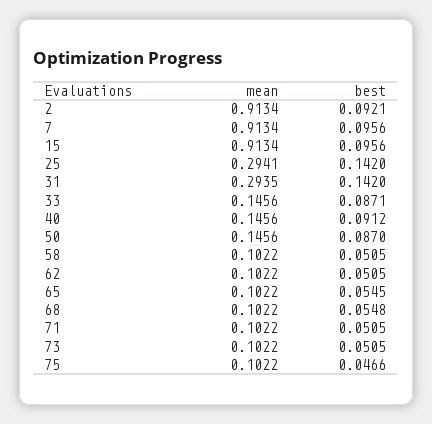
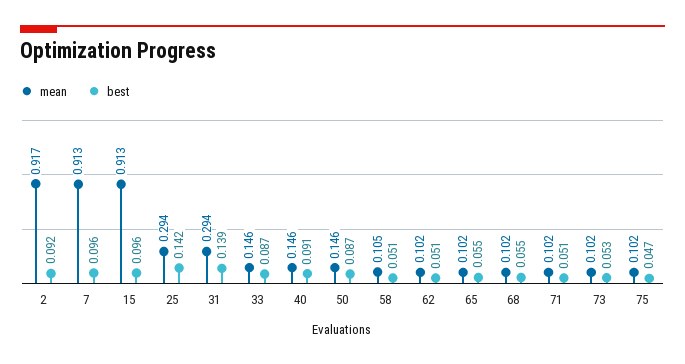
  {
    "mean": {
-     "2": 0.9134,
+     "2": 0.917,
      "7": 0.9134,
      "15": 0.9134,
      "25": 0.2941,
      "31": 0.2935,
      "33": 0.1456,
      "40": 0.1456,
      "50": 0.1456,
-     "58": 0.1022,
+     "58": 0.105,
      "62": 0.1022,
      "65": 0.1022,
      "68": 0.1022,
      "71": 0.1022,
      "73": 0.1022,
      "75": 0.1022
    },
    "best": {
      "2": 0.0921,
      "7": 0.0956,
      "15": 0.0956,
      "25": 0.142,
-     "31": 0.142,
+     "31": 0.139,
      "33": 0.0871,
      "40": 0.0912,
      "50": 0.087,
      "58": 0.0505,
      "62": 0.0505,
      "65": 0.0545,
      "68": 0.0548,
      "71": 0.0505,
-     "73": 0.0505,
+     "73": 0.053,
      "75": 0.0466
    }
  }

